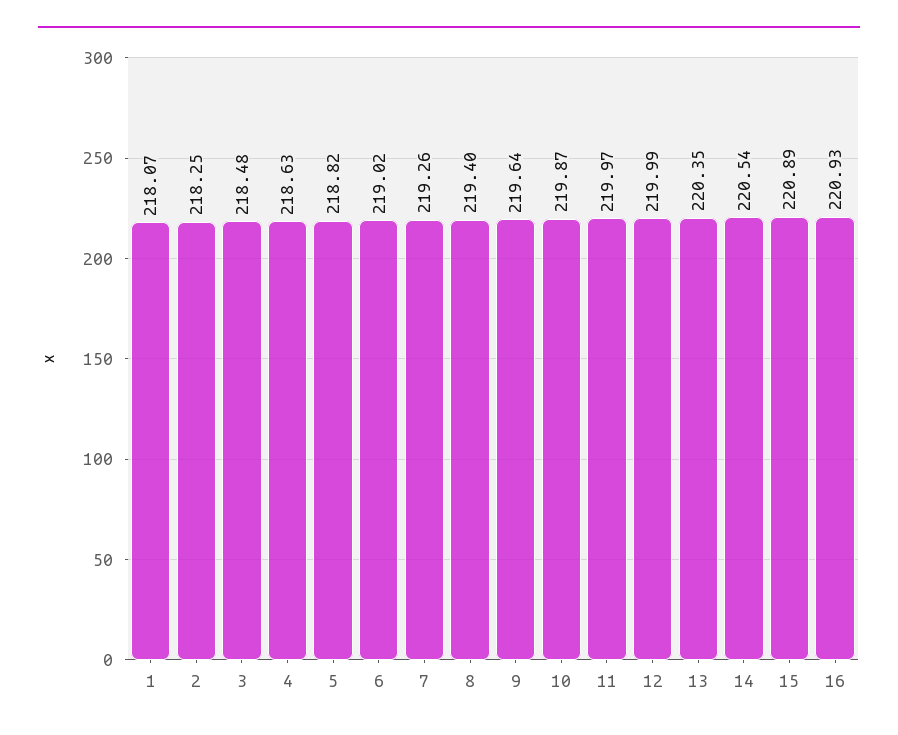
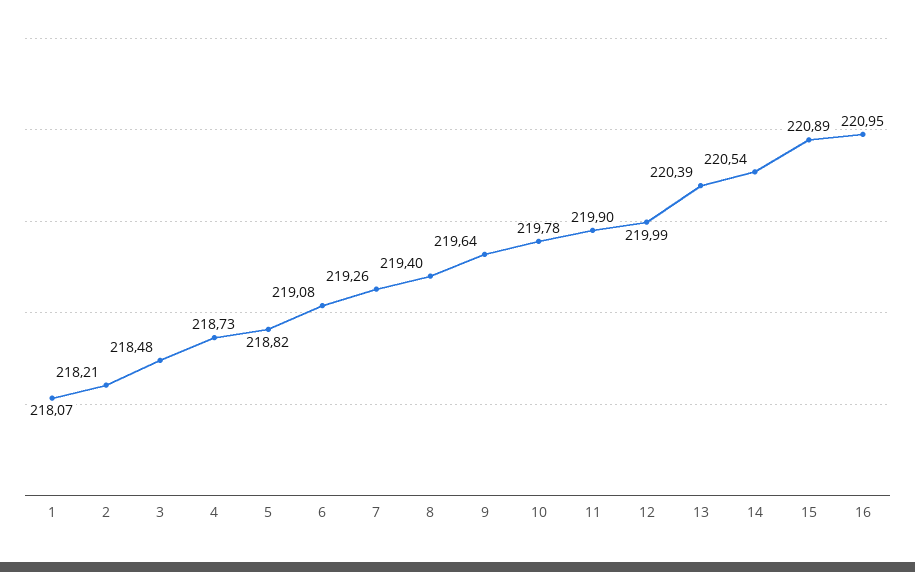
  {
    "1": 218.07,
-   "2": 218.25,
+   "2": 218.21,
    "3": 218.48,
-   "4": 218.63,
+   "4": 218.73,
    "5": 218.82,
-   "6": 219.02,
+   "6": 219.08,
    "7": 219.26,
    "8": 219.4,
    "9": 219.64,
-   "10": 219.87,
+   "10": 219.78,
-   "11": 219.97,
+   "11": 219.9,
    "12": 219.99,
-   "13": 220.35,
+   "13": 220.39,
    "14": 220.54,
    "15": 220.89,
-   "16": 220.93
+   "16": 220.95
  }

